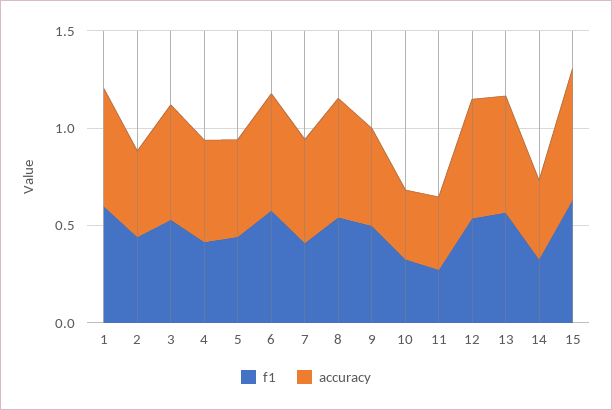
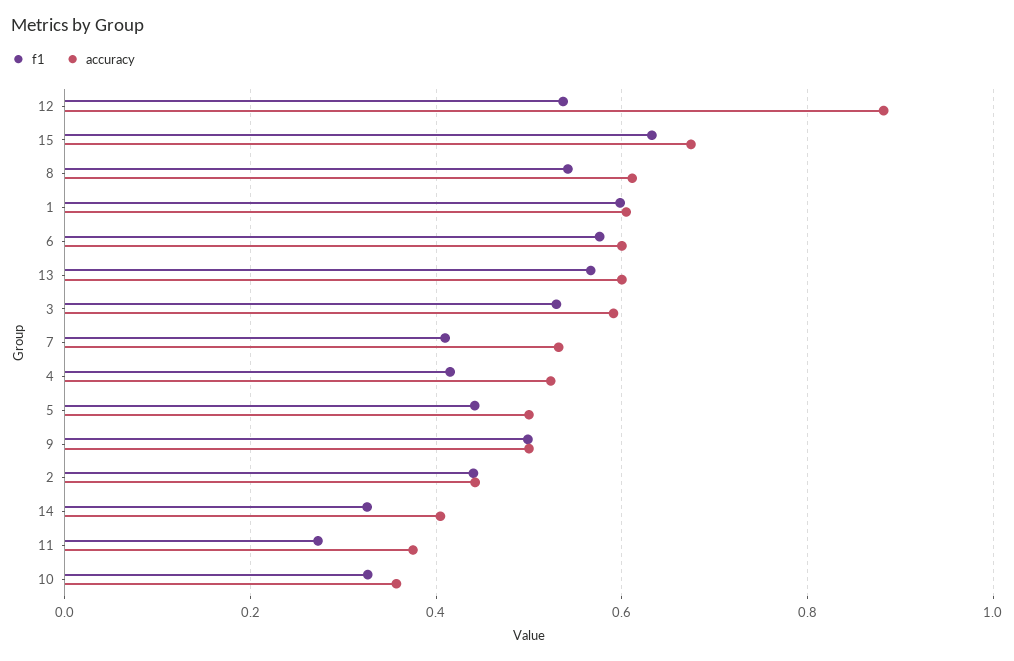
  {
    "f1": {
      "1": 0.6,
      "2": 0.44,
      "3": 0.52,
      "4": 0.42,
      "5": 0.44,
      "6": 0.58,
      "7": 0.4,
      "8": 0.54,
      "9": 0.5,
      "10": 0.32,
      "11": 0.28,
      "12": 0.54,
      "13": 0.56,
      "14": 0.32,
      "15": 0.64
    },
    "accuracy": {
      "1": 0.6,
      "2": 0.44,
      "3": 0.6,
      "4": 0.52,
      "5": 0.5,
      "6": 0.6,
      "7": 0.54,
      "8": 0.62,
      "9": 0.5,
      "10": 0.36,
      "11": 0.38,
-     "12": 0.6,
+     "12": 0.88,
      "13": 0.6,
      "14": 0.4,
      "15": 0.68
    }
  }

